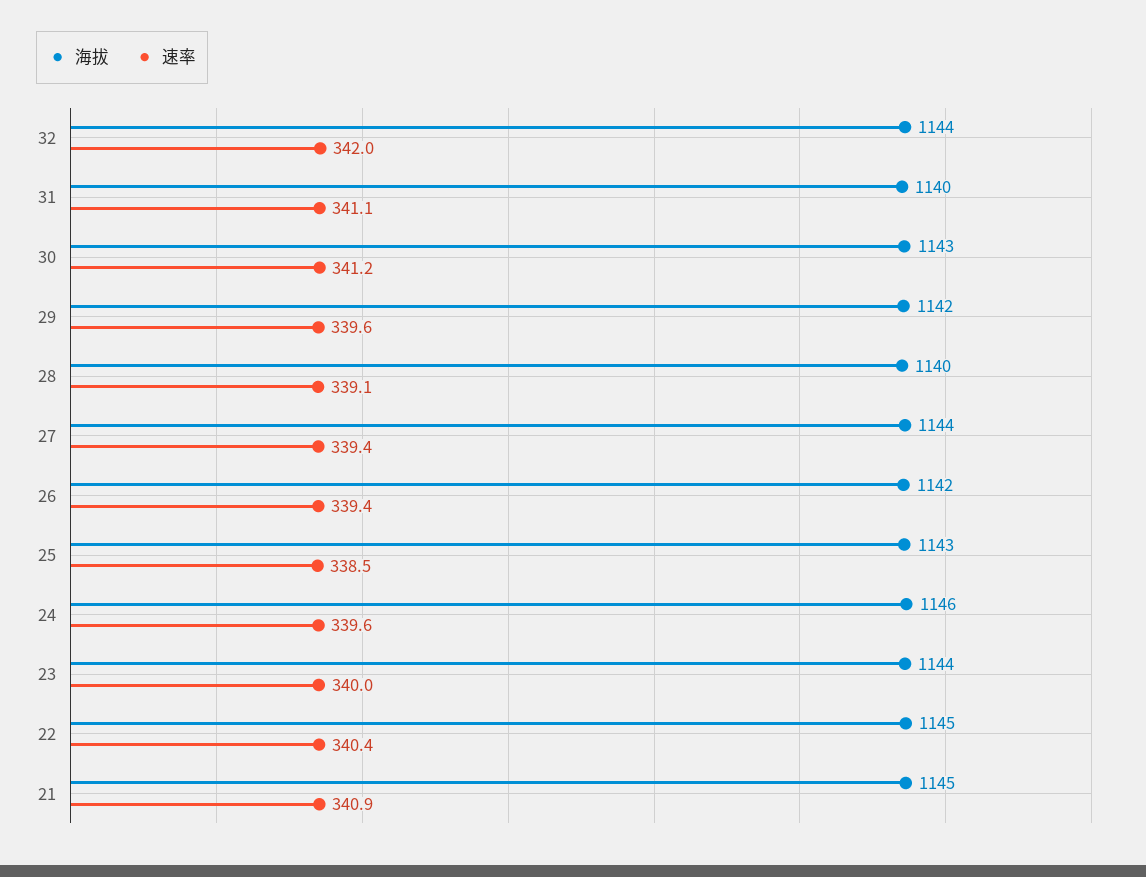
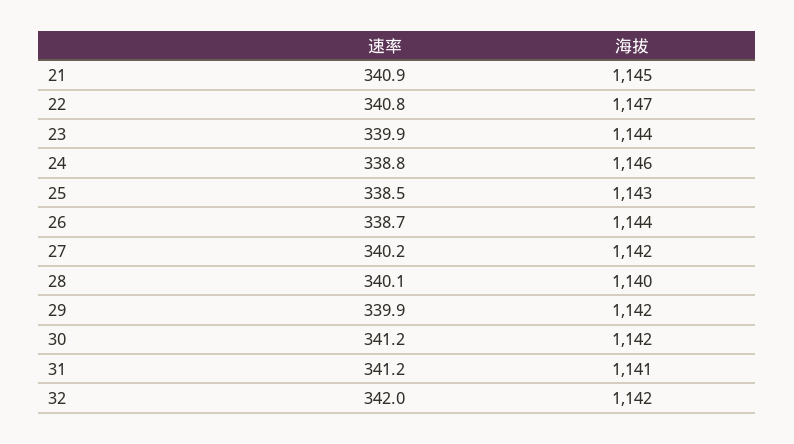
  {
    "海拔": {
-     "32": 1144,
+     "32": 1142,
-     "31": 1140,
+     "31": 1141,
-     "30": 1143,
+     "30": 1142,
      "29": 1142,
      "28": 1140,
-     "27": 1144,
+     "27": 1142,
-     "26": 1142,
+     "26": 1144,
      "25": 1143,
      "24": 1146,
      "23": 1144,
-     "22": 1145,
+     "22": 1147,
      "21": 1145
    },
    "速率": {
      "32": 342,
-     "31": 341.1,
+     "31": 341.2,
      "30": 341.2,
-     "29": 339.6,
+     "29": 339.9,
-     "28": 339.1,
+     "28": 340.1,
-     "27": 339.4,
+     "27": 340.2,
-     "26": 339.4,
+     "26": 338.7,
      "25": 338.5,
-     "24": 339.6,
+     "24": 338.8,
-     "23": 340,
+     "23": 339.9,
-     "22": 340.4,
+     "22": 340.8,
      "21": 340.9
    }
  }

